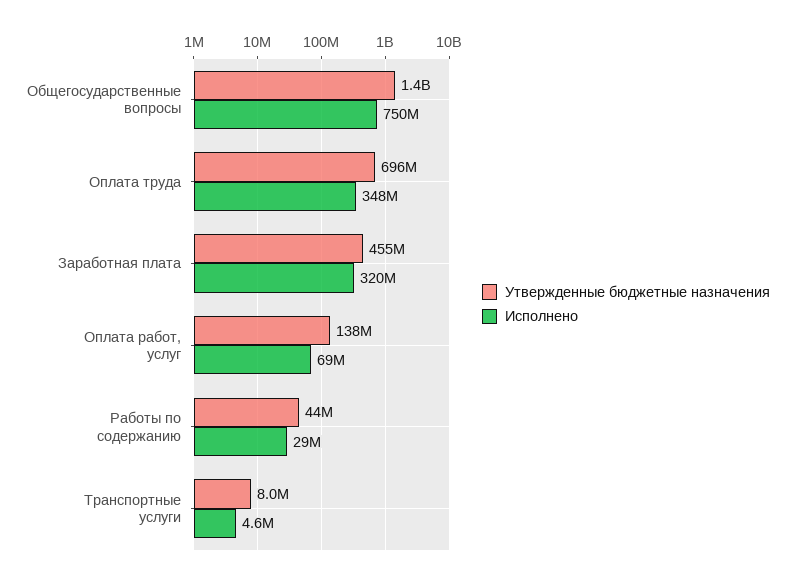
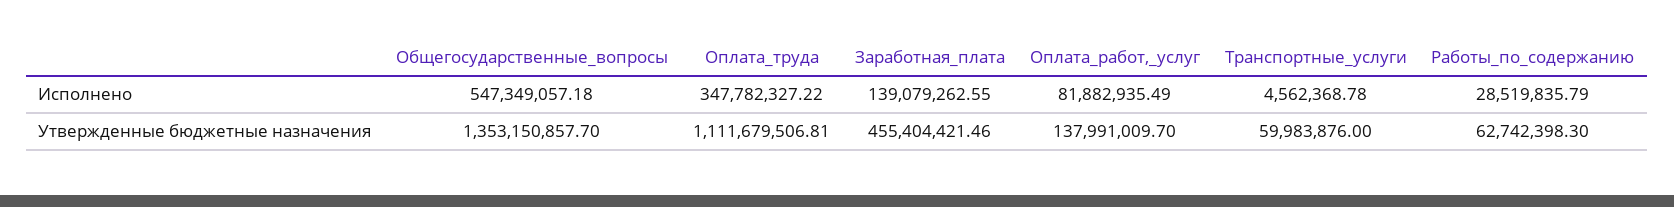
  {
    "Утвержденные бюджетные назначения": {
      "Общегосударственные вопросы": 1353150857.7,
-     "Оплата труда": 696000000,
+     "Оплата труда": 1111679506.81,
      "Заработная плата": 455404421.46,
      "Оплата работ, услуг": 137991009.7,
-     "Работы по содержанию": 44000000,
+     "Работы по содержанию": 62742398.3,
-     "Транспортные услуги": 8000000
+     "Транспортные услуги": 59983876
    },
    "Исполнено": {
-     "Общегосударственные вопросы": 750000000,
+     "Общегосударственные вопросы": 547349057.18,
      "Оплата труда": 347782327.22,
-     "Заработная плата": 320000000,
+     "Заработная плата": 139079262.55,
-     "Оплата работ, услуг": 69000000,
+     "Оплата работ, услуг": 81882935.49,
      "Работы по содержанию": 28519835.79,
      "Транспортные услуги": 4562368.78
    }
  }

